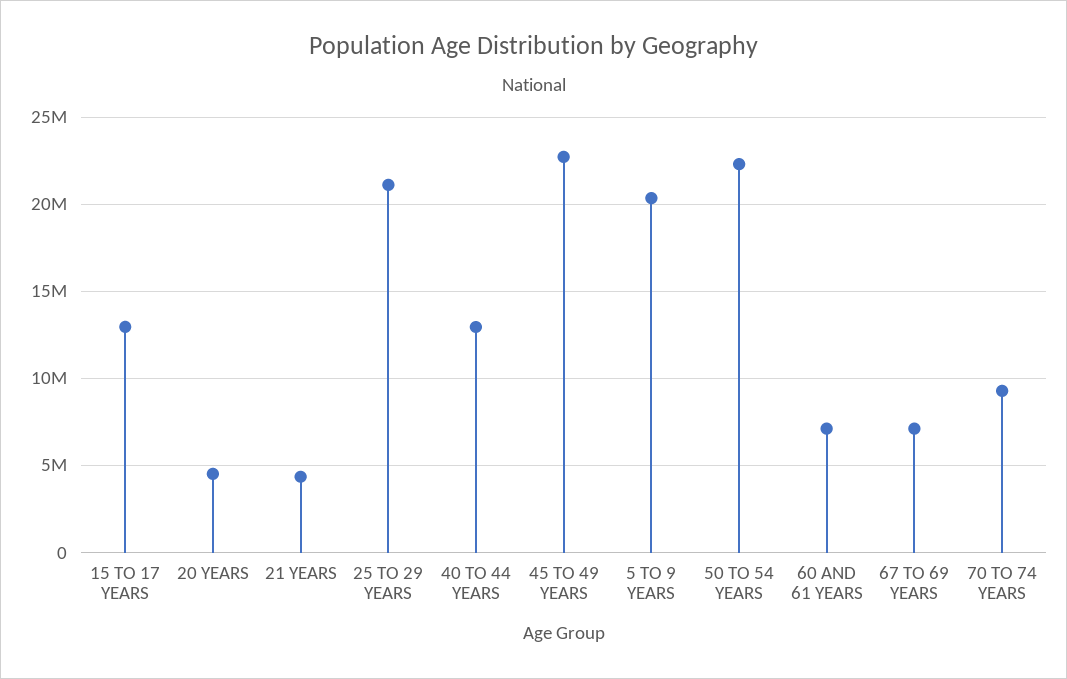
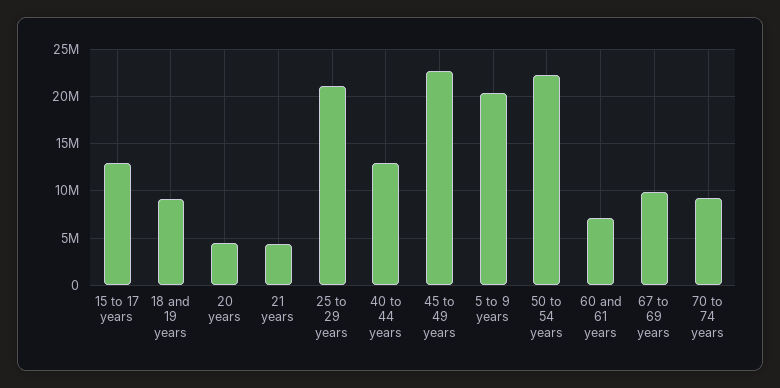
  {
    "15 TO 17 YEARS": 13000000,
    "20 YEARS": 4500000,
    "21 YEARS": 4500000,
    "25 TO 29 YEARS": 21000000,
    "40 TO 44 YEARS": 13000000,
    "45 TO 49 YEARS": 22500000,
    "5 TO 9 YEARS": 20500000,
    "50 TO 54 YEARS": 22500000,
    "60 AND 61 YEARS": 7000000,
-   "67 TO 69 YEARS": 7000000,
+   "67 TO 69 YEARS": 10000000,
-   "70 TO 74 YEARS": 9500000
+   "70 TO 74 YEARS": 9500000,
+   "18 and 19 years": 9000000
  }

